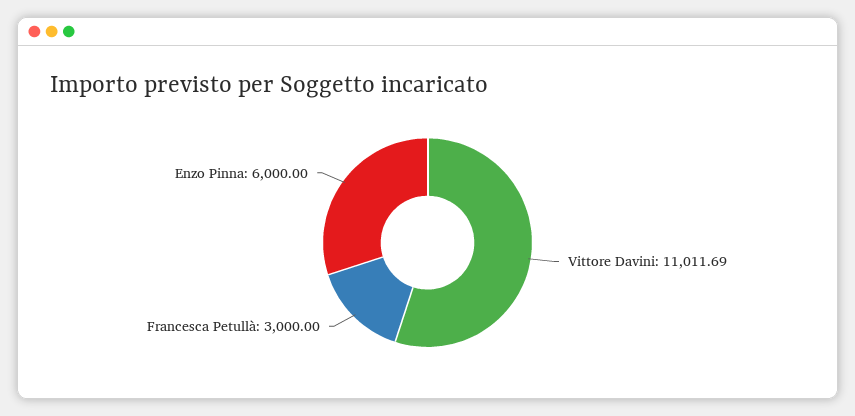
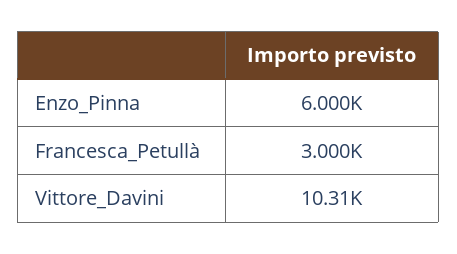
  {
-   "Vittore Davini": 11011.69,
+   "Vittore Davini": 10310,
    "Francesca Petullà": 3000,
    "Enzo Pinna": 6000
  }

